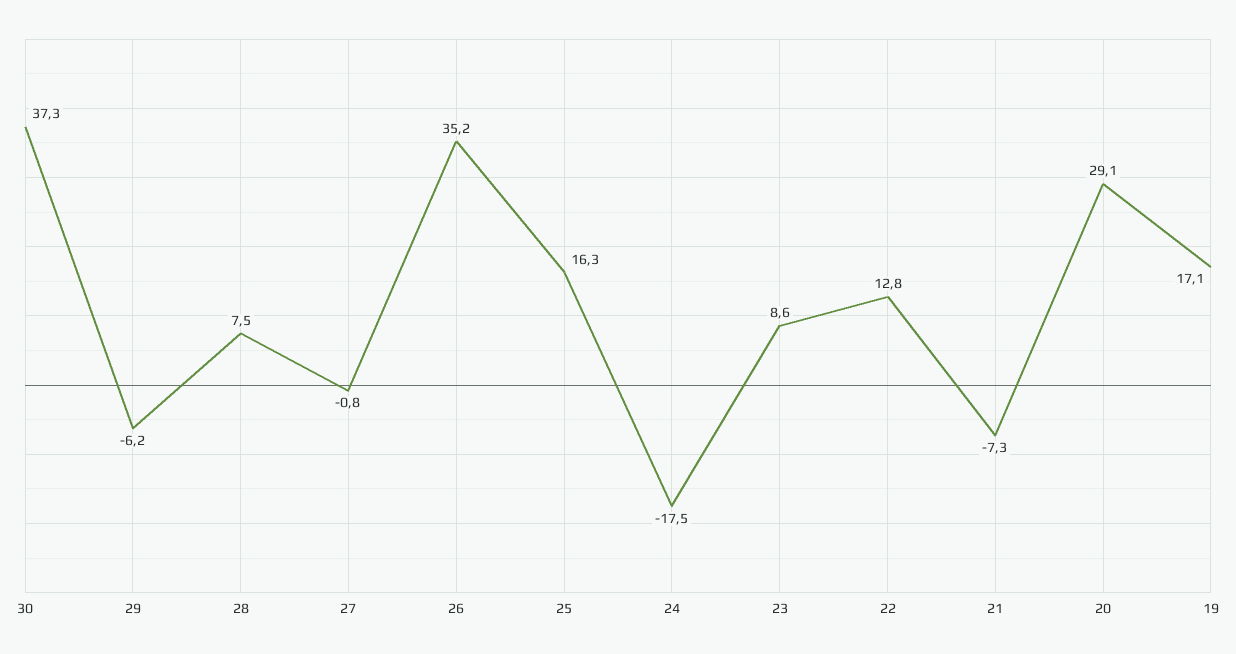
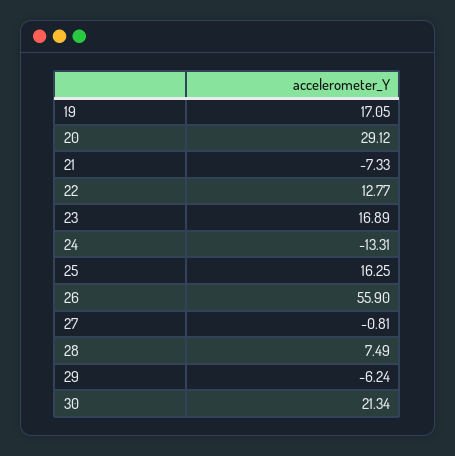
  {
-   "30": 37.3,
+   "30": 21.34,
    "29": -6.24,
    "28": 7.49,
    "27": -0.81,
-   "26": 35.2,
+   "26": 55.9,
    "25": 16.25,
-   "24": -17.5,
+   "24": -13.31,
-   "23": 8.6,
+   "23": 16.89,
    "22": 12.77,
    "21": -7.33,
    "20": 29.12,
    "19": 17.05
  }

